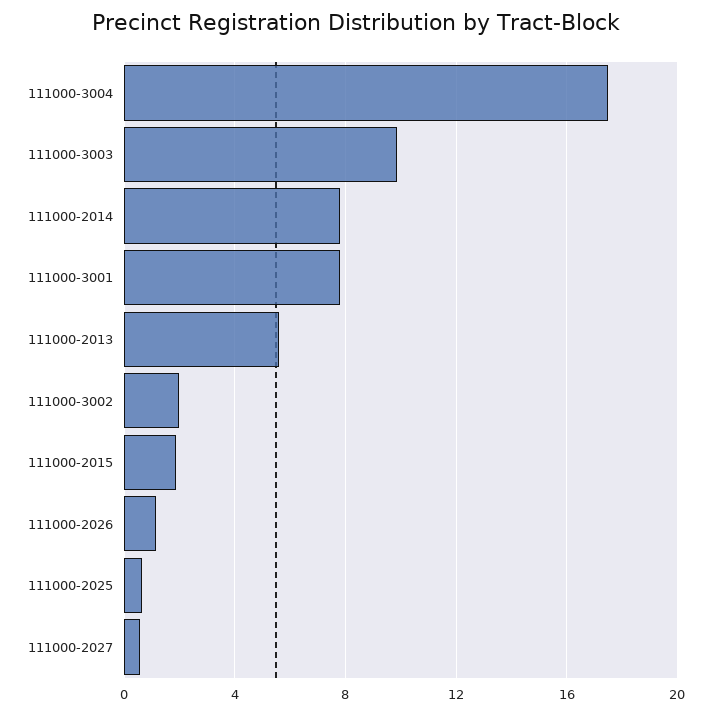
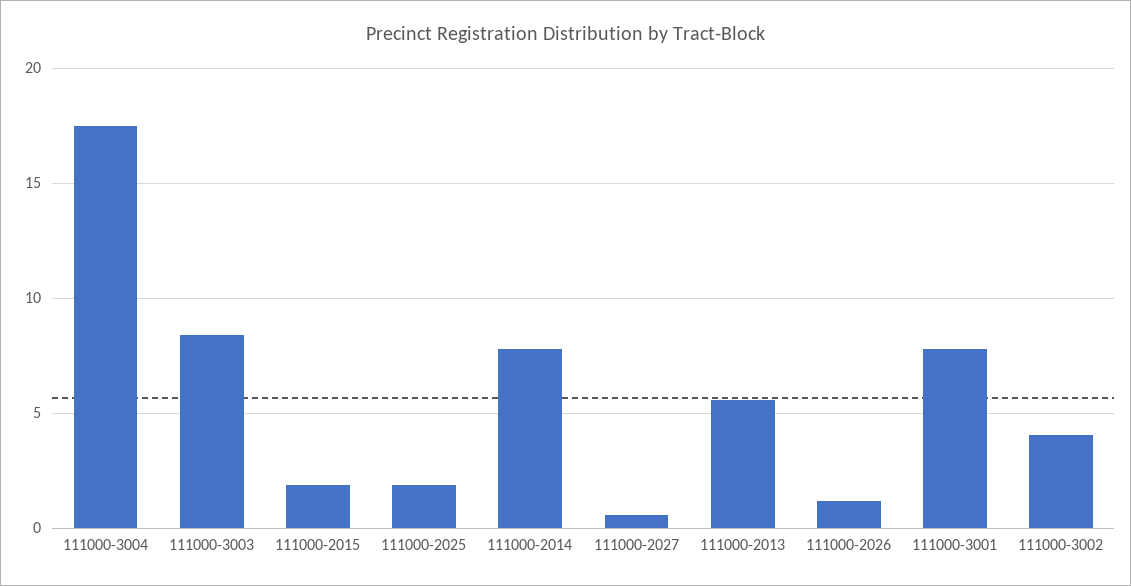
  {
    "111000-3004": 17.5,
-   "111000-3003": 10,
+   "111000-3003": 8.5,
    "111000-2014": 8,
    "111000-3001": 8,
    "111000-2013": 5.5,
-   "111000-3002": 2,
+   "111000-3002": 4,
    "111000-2015": 2,
    "111000-2026": 1,
-   "111000-2025": 0.5,
+   "111000-2025": 2,
    "111000-2027": 0.5
  }

